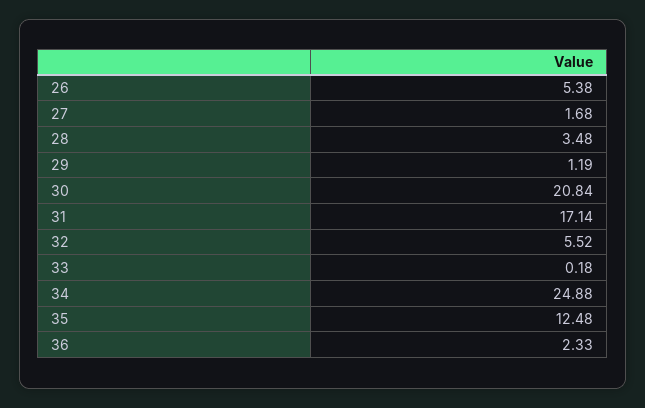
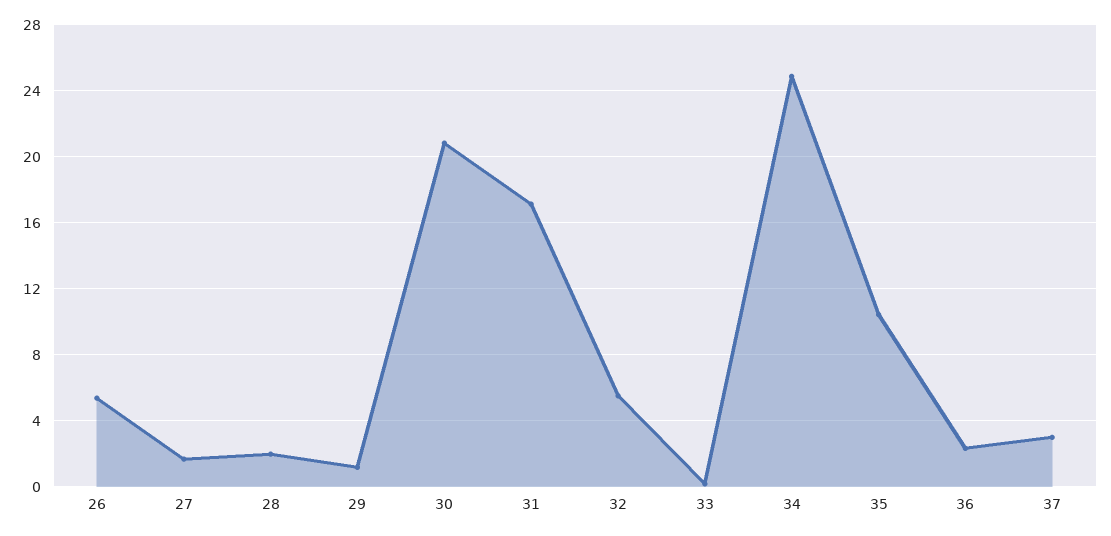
  {
    "26": 5.38,
    "27": 1.68,
-   "28": 3.48,
+   "28": 2,
    "29": 1.19,
    "30": 20.84,
    "31": 17.14,
    "32": 5.52,
    "33": 0.18,
    "34": 24.88,
-   "35": 12.48,
+   "35": 10.5,
-   "36": 2.33
+   "36": 2.33,
+   "37": 3
  }

